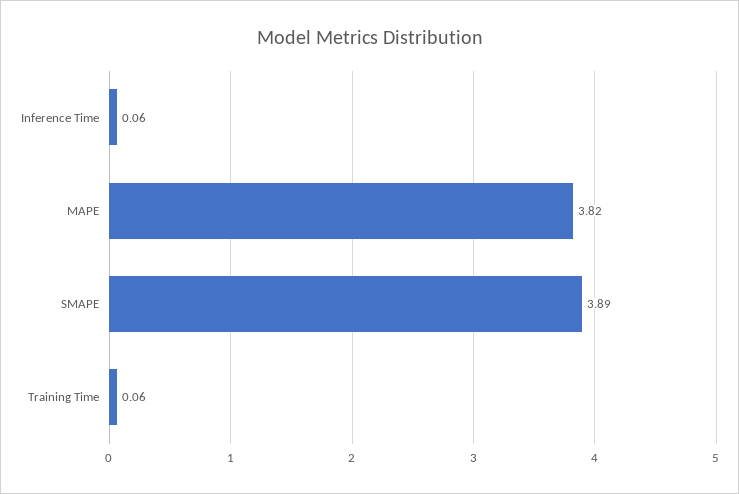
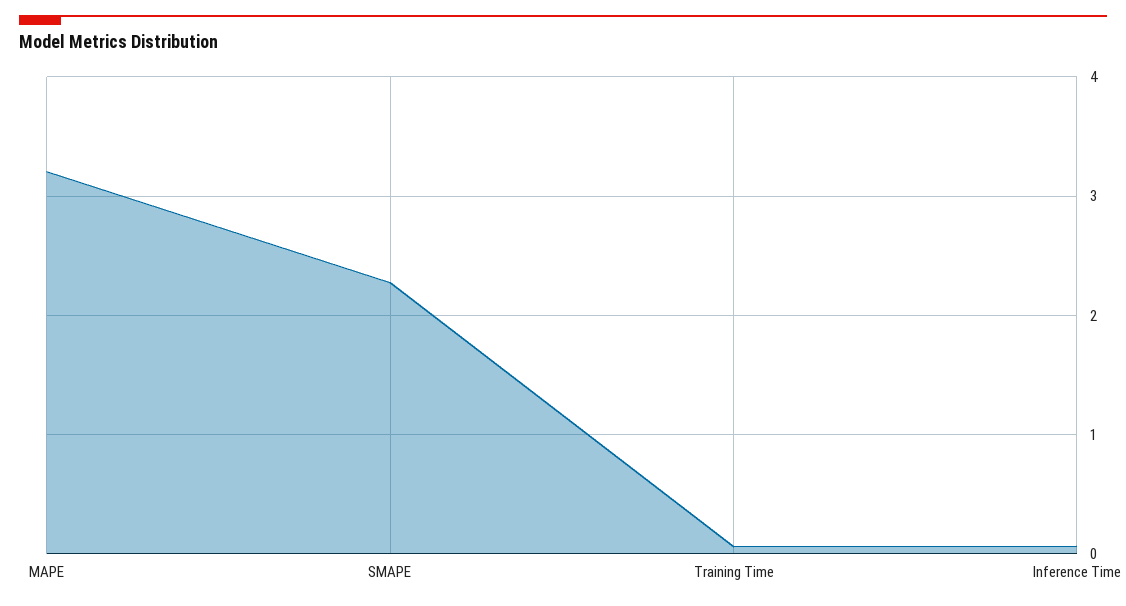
  {
    "Inference Time": 0.06,
-   "MAPE": 3.82,
+   "MAPE": 3.2,
-   "SMAPE": 3.89,
+   "SMAPE": 2.3,
    "Training Time": 0.06
  }

